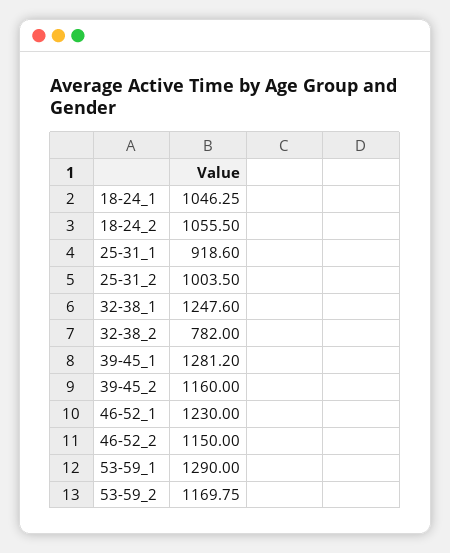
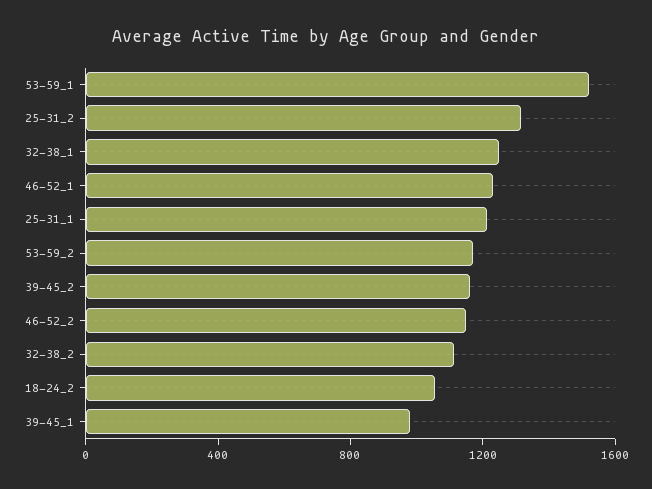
  {
-   "18-24_1": 1046.25,
    "18-24_2": 1055.5,
-   "25-31_1": 918.6,
+   "25-31_1": 1200,
-   "25-31_2": 1003.5,
+   "25-31_2": 1300,
    "32-38_1": 1247.6,
-   "32-38_2": 782,
+   "32-38_2": 1100,
-   "39-45_1": 1281.2,
+   "39-45_1": 1000,
    "39-45_2": 1160,
    "46-52_1": 1230,
    "46-52_2": 1150,
-   "53-59_1": 1290,
+   "53-59_1": 1500,
    "53-59_2": 1169.75
  }

